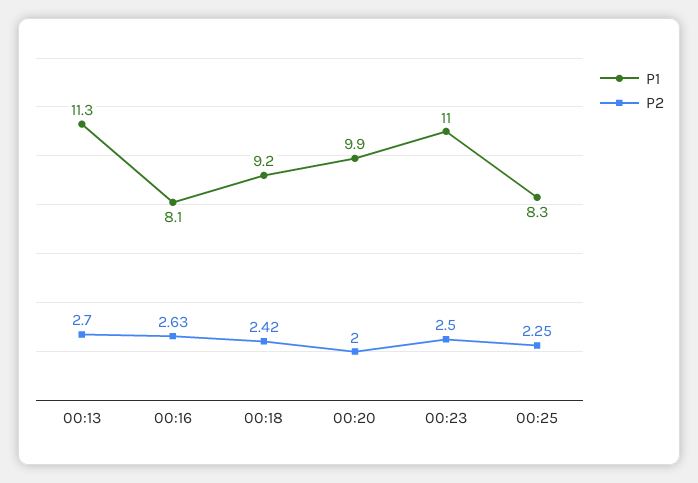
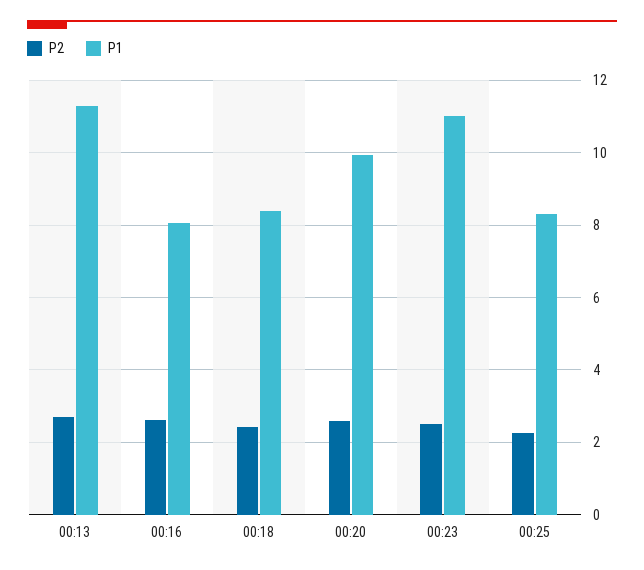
  {
    "P1": {
      "00:13": 11.3,
      "00:16": 8.1,
-     "00:18": 9.2,
+     "00:18": 8.4,
      "00:20": 9.9,
      "00:23": 11,
      "00:25": 8.3
    },
    "P2": {
      "00:13": 2.7,
      "00:16": 2.63,
      "00:18": 2.42,
-     "00:20": 2,
+     "00:20": 2.6,
      "00:23": 2.5,
      "00:25": 2.25
    }
  }

